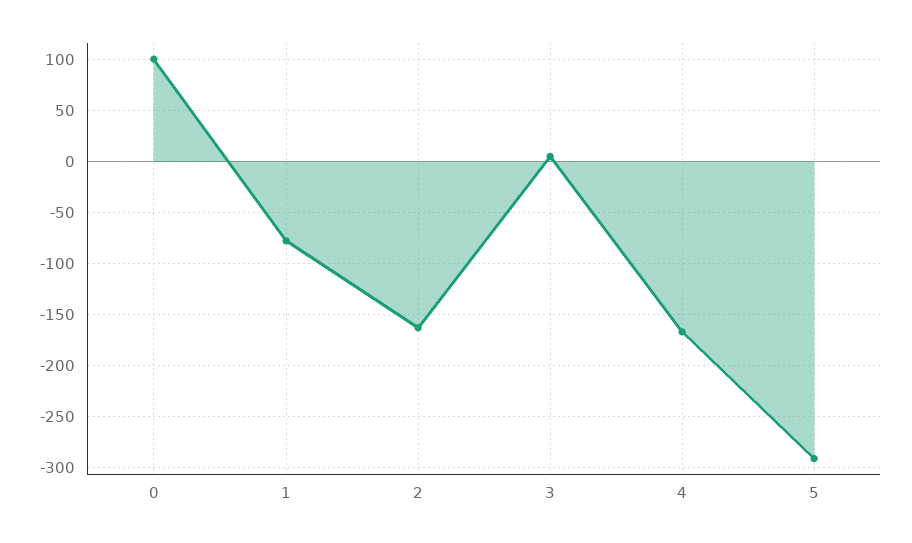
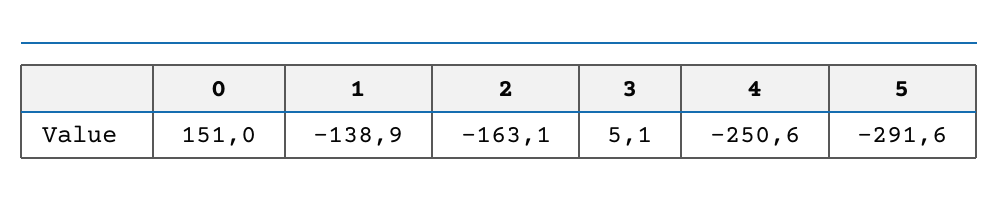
  {
-   "0": 100,
+   "0": 151,
-   "1": -80,
+   "1": -138.9,
    "2": -163.1,
    "3": 5.1,
-   "4": -170,
+   "4": -250.6,
    "5": -291.6
  }

